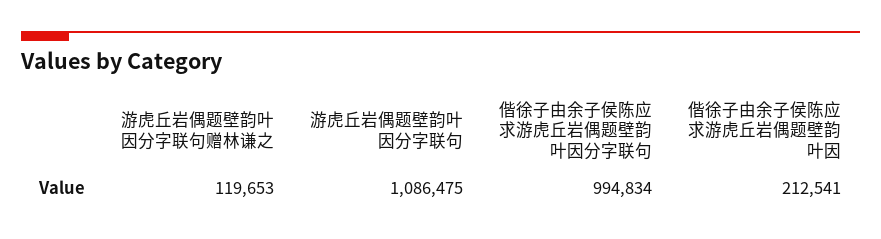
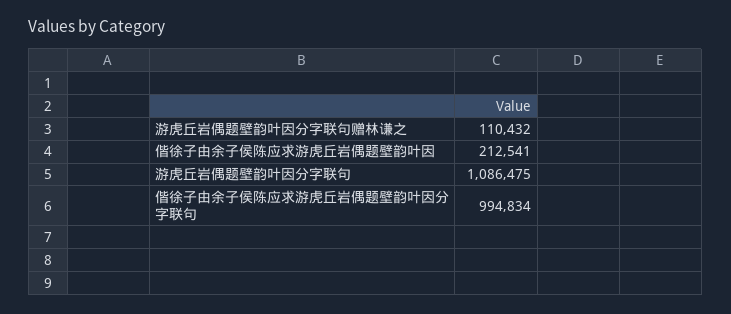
  {
-   "游虎丘岩偶题壁韵叶因分字联句赠林谦之": 119653,
+   "游虎丘岩偶题壁韵叶因分字联句赠林谦之": 110432,
    "游虎丘岩偶题壁韵叶因分字联句": 1086475,
    "偕徐子由余子侯陈应求游虎丘岩偶题壁韵叶因分字联句": 994834,
    "偕徐子由余子侯陈应求游虎丘岩偶题壁韵叶因": 212541
  }

